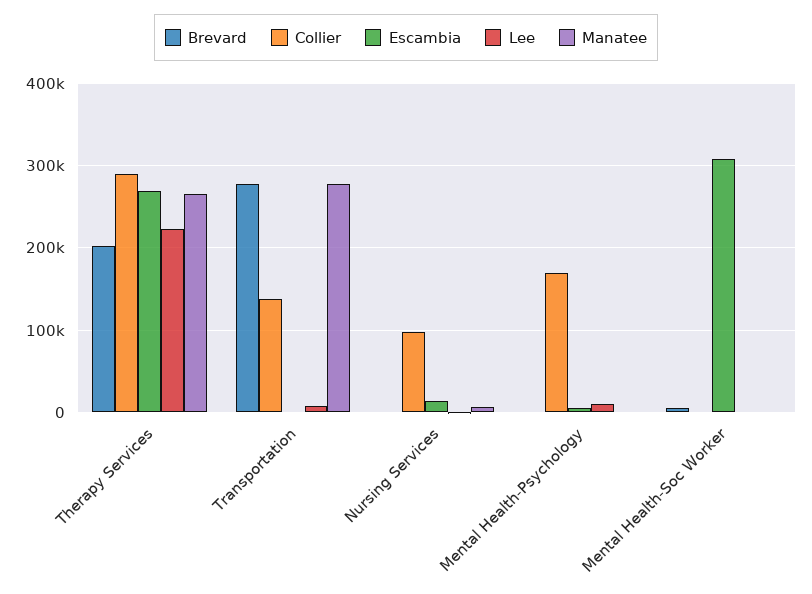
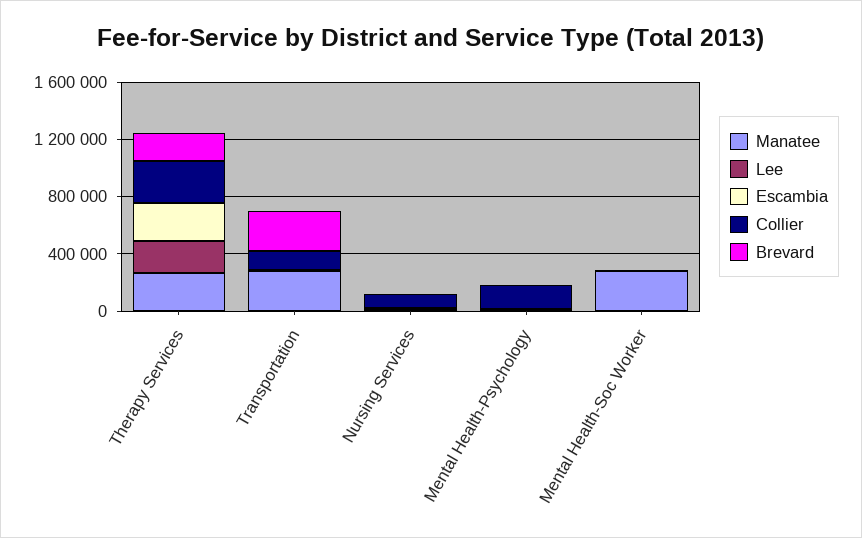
  {
    "Brevard": {
      "Therapy Services": 200000,
      "Transportation": 280000,
      "Nursing Services": 0,
      "Mental Health-Psychology": 0,
      "Mental Health-Soc Worker": 10000
    },
    "Collier": {
      "Therapy Services": 290000,
      "Transportation": 140000,
      "Nursing Services": 100000,
      "Mental Health-Psychology": 170000,
      "Mental Health-Soc Worker": 0
    },
    "Escambia": {
      "Therapy Services": 270000,
      "Transportation": 0,
      "Nursing Services": 10000,
      "Mental Health-Psychology": 10000,
-     "Mental Health-Soc Worker": 310000
+     "Mental Health-Soc Worker": 0
    },
    "Lee": {
      "Therapy Services": 220000,
      "Transportation": 10000,
      "Nursing Services": 0,
      "Mental Health-Psychology": 10000,
      "Mental Health-Soc Worker": 0
    },
    "Manatee": {
      "Therapy Services": 270000,
      "Transportation": 280000,
      "Nursing Services": 10000,
      "Mental Health-Psychology": 0,
-     "Mental Health-Soc Worker": 0
+     "Mental Health-Soc Worker": 300000
    }
  }

